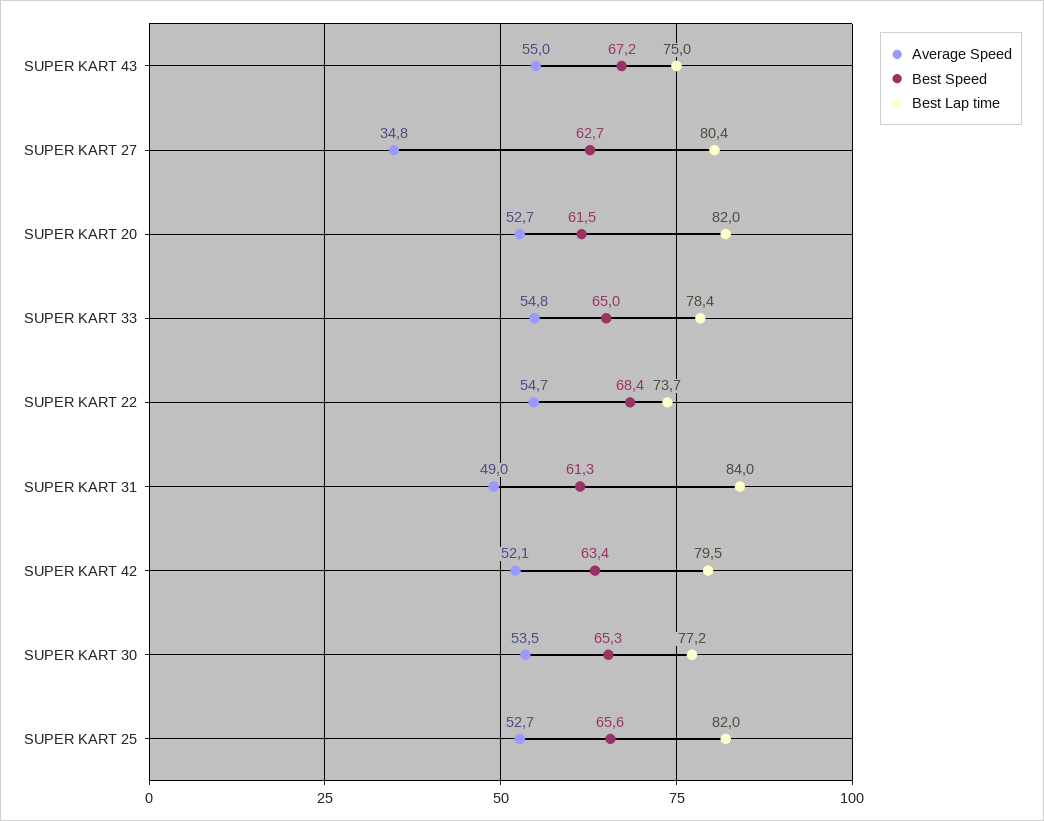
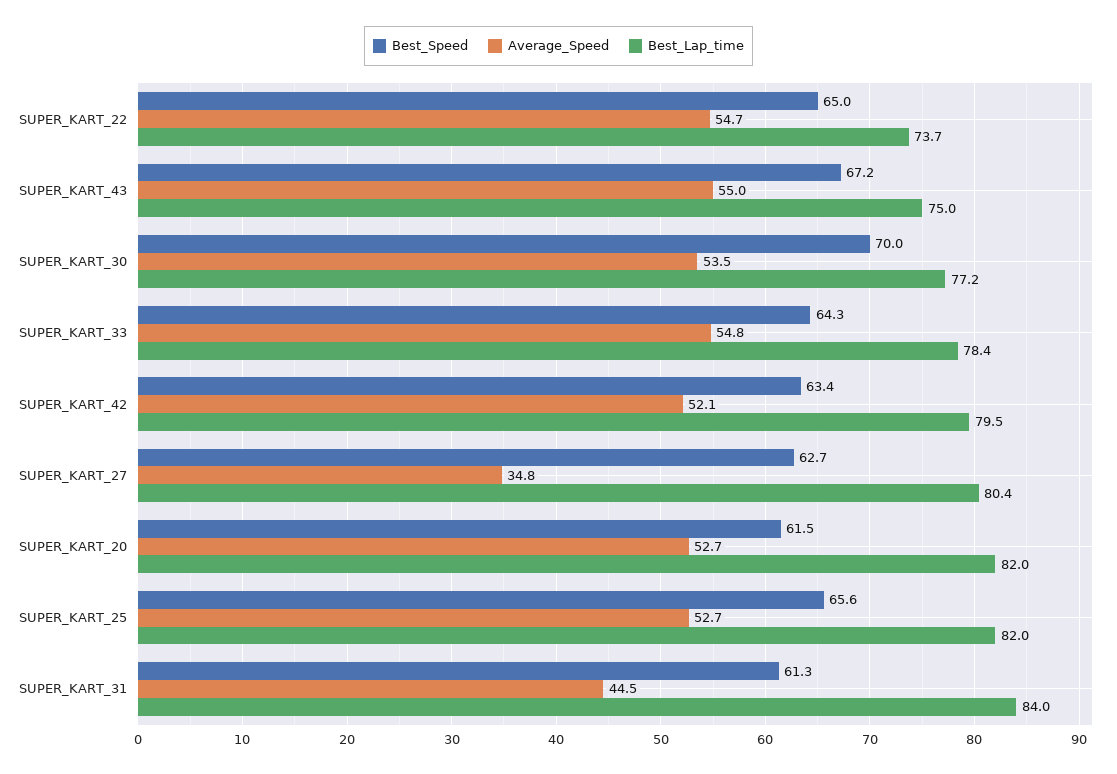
  {
    "Average Speed": {
      "SUPER KART 43": 55,
      "SUPER KART 27": 34.8,
      "SUPER KART 20": 52.7,
      "SUPER KART 33": 54.8,
      "SUPER KART 22": 54.7,
-     "SUPER KART 31": 49,
+     "SUPER KART 31": 44.5,
      "SUPER KART 42": 52.1,
      "SUPER KART 30": 53.5,
      "SUPER KART 25": 52.7
    },
    "Best Speed": {
      "SUPER KART 43": 67.2,
      "SUPER KART 27": 62.7,
      "SUPER KART 20": 61.5,
-     "SUPER KART 33": 65,
+     "SUPER KART 33": 64.3,
-     "SUPER KART 22": 68.4,
+     "SUPER KART 22": 65,
      "SUPER KART 31": 61.3,
      "SUPER KART 42": 63.4,
-     "SUPER KART 30": 65.3,
+     "SUPER KART 30": 70,
      "SUPER KART 25": 65.6
    },
    "Best Lap time": {
      "SUPER KART 43": 75,
      "SUPER KART 27": 80.4,
      "SUPER KART 20": 82,
      "SUPER KART 33": 78.4,
      "SUPER KART 22": 73.7,
      "SUPER KART 31": 84,
      "SUPER KART 42": 79.5,
      "SUPER KART 30": 77.2,
      "SUPER KART 25": 82
    }
  }

